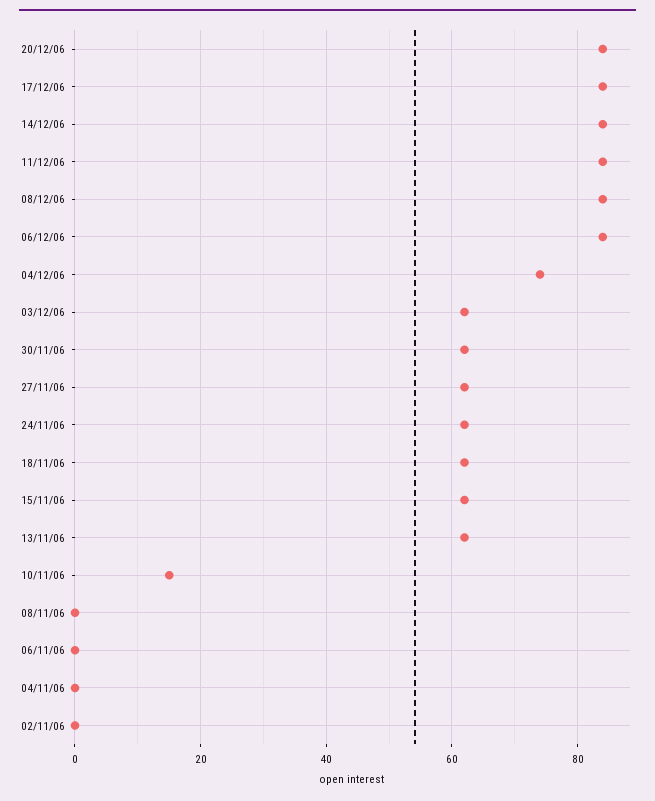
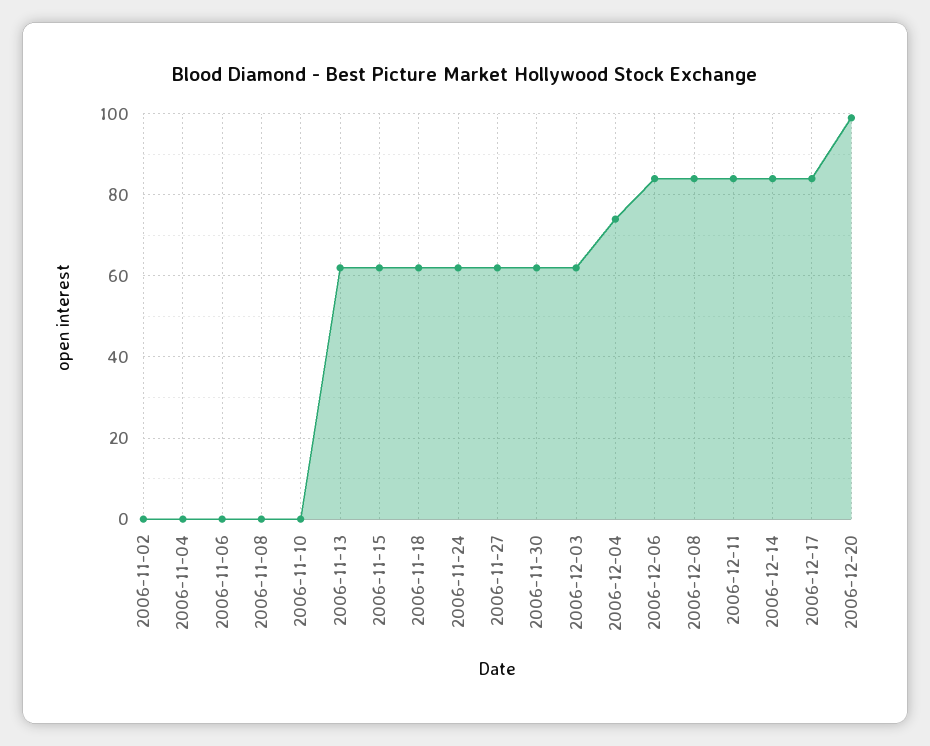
  {
-   "20/12/06": 85,
+   "20/12/06": 100,
    "17/12/06": 85,
    "14/12/06": 85,
    "11/12/06": 85,
    "08/12/06": 85,
    "06/12/06": 85,
    "04/12/06": 75,
    "03/12/06": 60,
    "30/11/06": 60,
    "27/11/06": 60,
    "24/11/06": 60,
    "18/11/06": 60,
    "15/11/06": 60,
    "13/11/06": 60,
-   "10/11/06": 15,
+   "10/11/06": 0,
    "08/11/06": 0,
    "06/11/06": 0,
    "04/11/06": 0,
    "02/11/06": 0
  }

